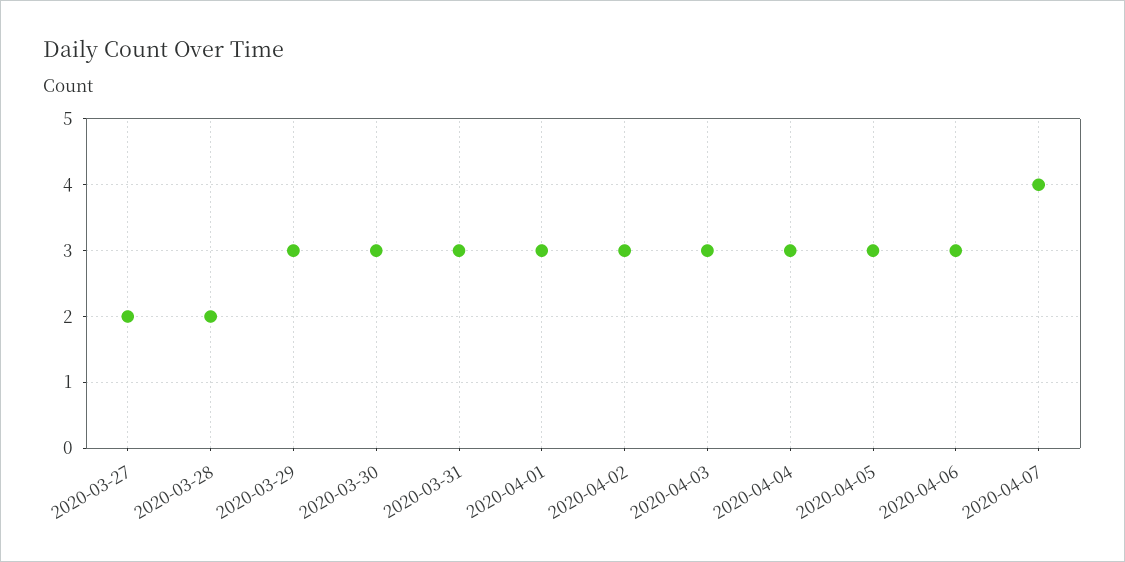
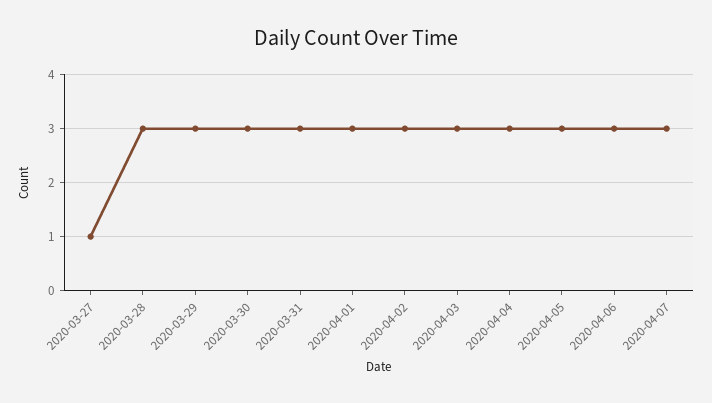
  {
-   "2020-03-27": 2,
+   "2020-03-27": 1,
-   "2020-03-28": 2,
+   "2020-03-28": 3,
    "2020-03-29": 3,
    "2020-03-30": 3,
    "2020-03-31": 3,
    "2020-04-01": 3,
    "2020-04-02": 3,
    "2020-04-03": 3,
    "2020-04-04": 3,
    "2020-04-05": 3,
    "2020-04-06": 3,
-   "2020-04-07": 4
+   "2020-04-07": 3
  }

